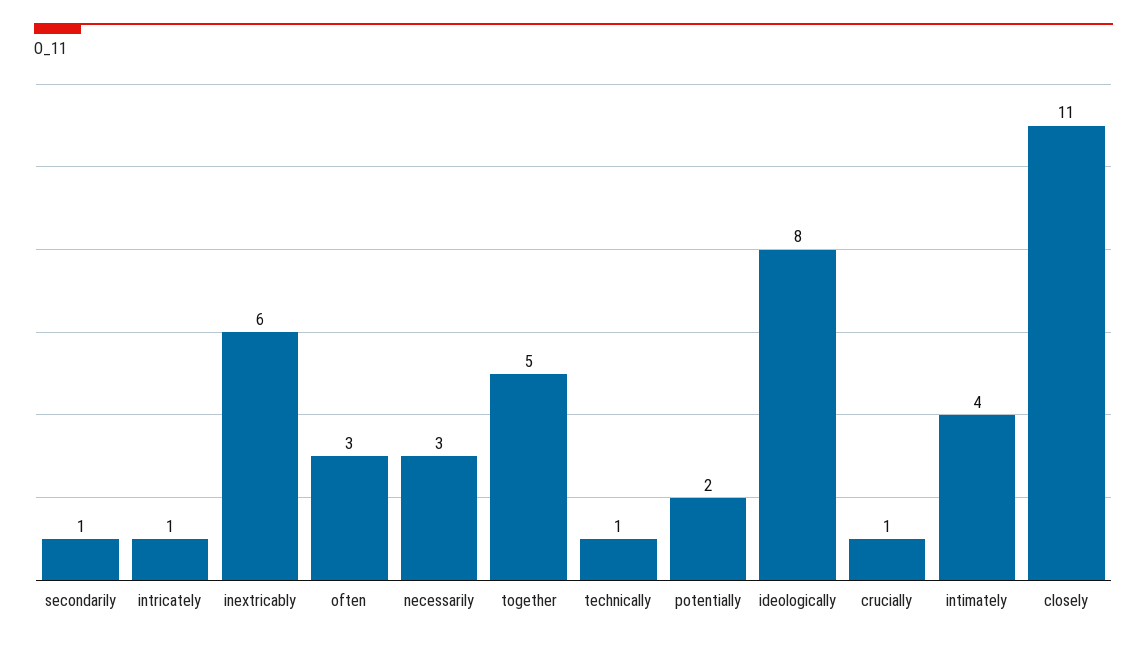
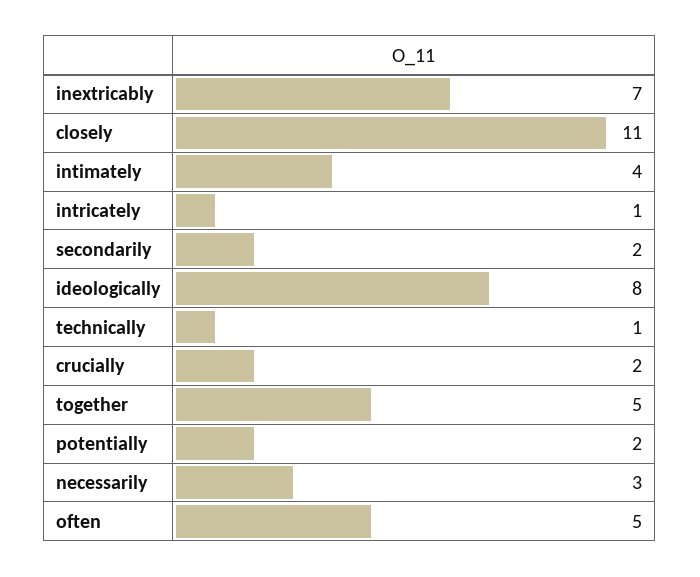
  {
-   "secondarily": 1,
+   "secondarily": 2,
    "intricately": 1,
-   "inextricably": 6,
+   "inextricably": 7,
-   "often": 3,
+   "often": 5,
    "necessarily": 3,
    "together": 5,
    "technically": 1,
    "potentially": 2,
    "ideologically": 8,
-   "crucially": 1,
+   "crucially": 2,
    "intimately": 4,
    "closely": 11
  }

